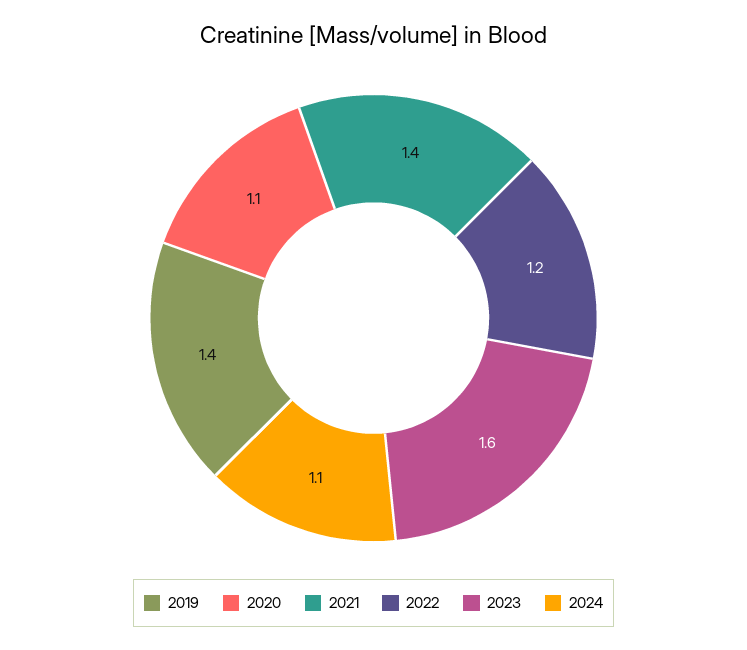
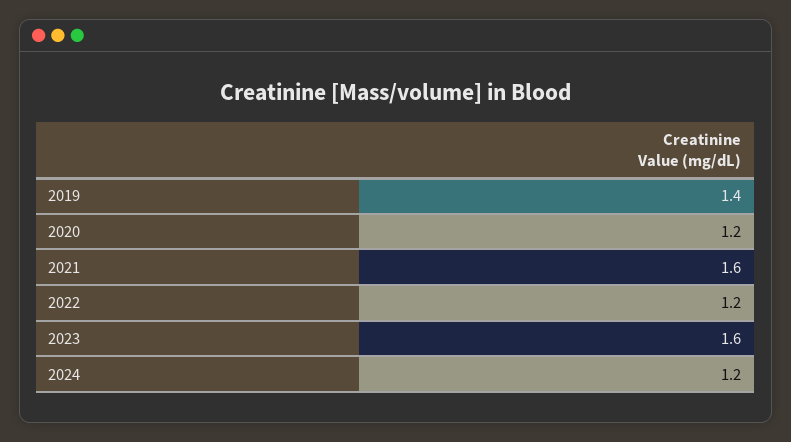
  {
    "2019": 1.4,
-   "2020": 1.1,
+   "2020": 1.2,
-   "2021": 1.4,
+   "2021": 1.6,
    "2022": 1.2,
    "2023": 1.6,
-   "2024": 1.1
+   "2024": 1.2
  }

